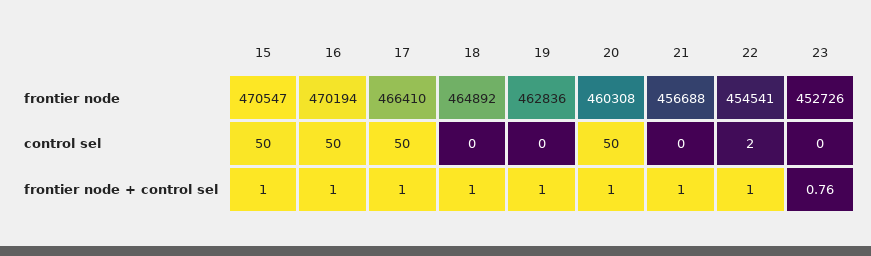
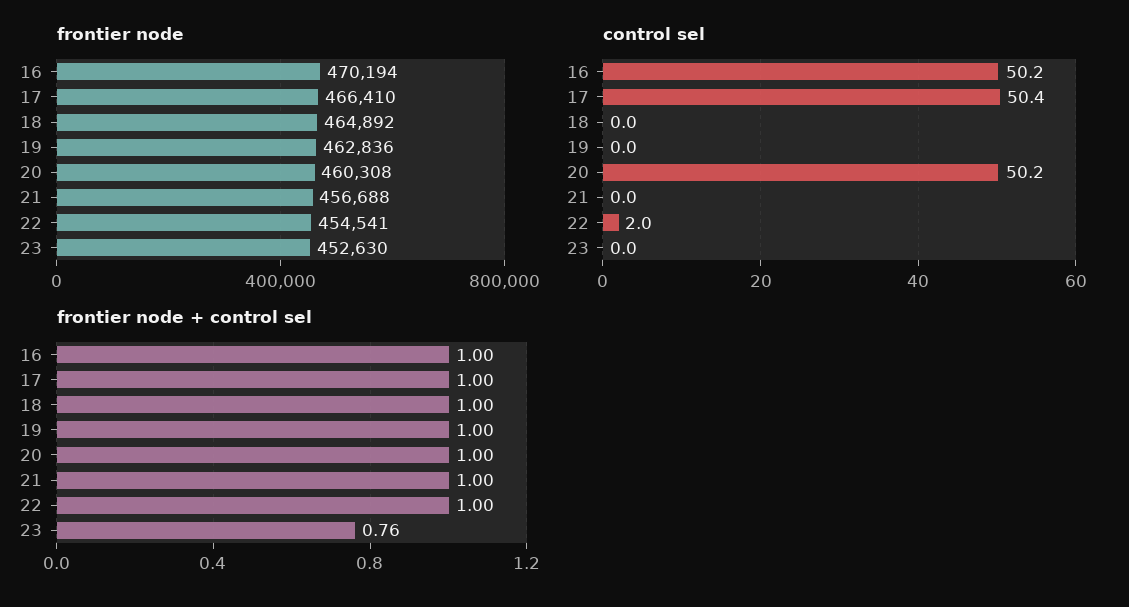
  {
    "frontier node": {
-     "15": 470547,
      "16": 470194,
      "17": 466410,
      "18": 464892,
      "19": 462836,
      "20": 460308,
      "21": 456688,
      "22": 454541,
-     "23": 452726
+     "23": 452630
    },
    "control sel": {
-     "15": 50,
      "16": 50.2,
      "17": 50.4,
      "18": 0,
      "19": 0,
      "20": 50.2,
      "21": 0,
      "22": 2,
      "23": 0
    },
    "frontier node + control sel": {
-     "15": 1,
      "16": 1,
      "17": 1,
      "18": 1,
      "19": 1,
      "20": 1,
      "21": 1,
      "22": 1,
      "23": 0.76
    }
  }

